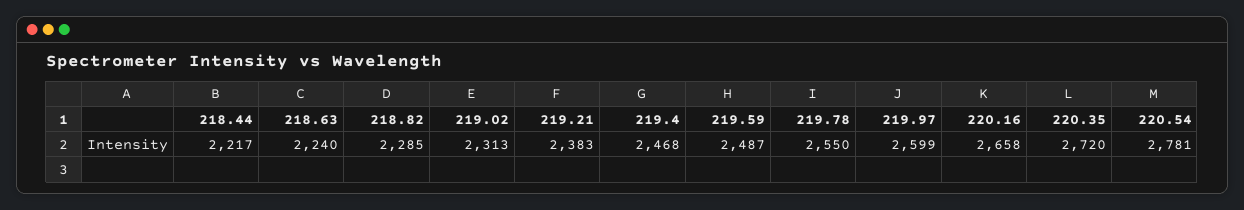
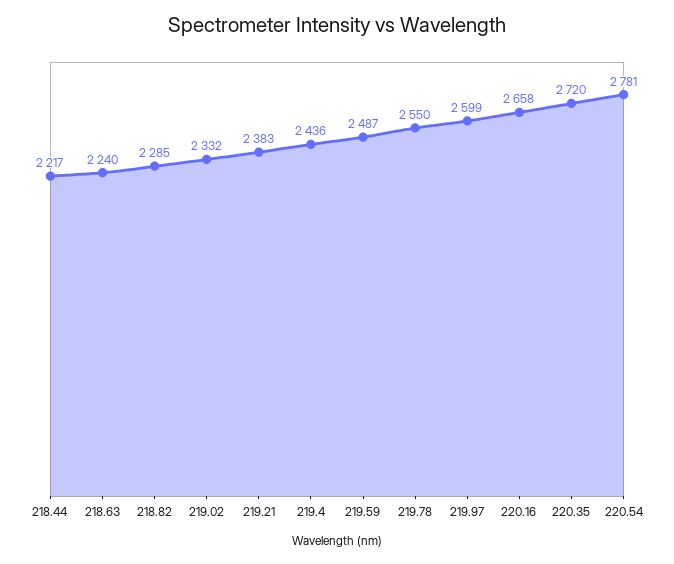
  {
    "218.44": 2217,
    "218.63": 2240,
    "218.82": 2285,
-   "219.02": 2313,
+   "219.02": 2332,
    "219.21": 2383,
-   "219.4": 2468,
+   "219.4": 2436,
    "219.59": 2487,
    "219.78": 2550,
    "219.97": 2599,
    "220.16": 2658,
    "220.35": 2720,
    "220.54": 2781
  }

